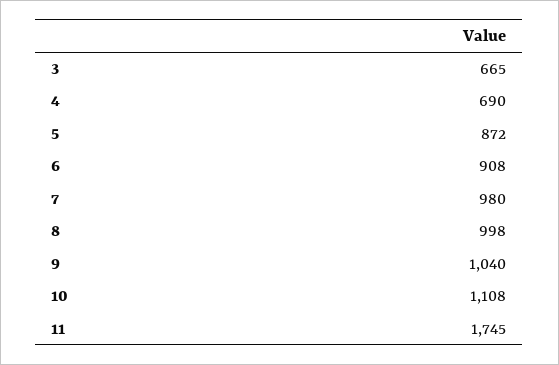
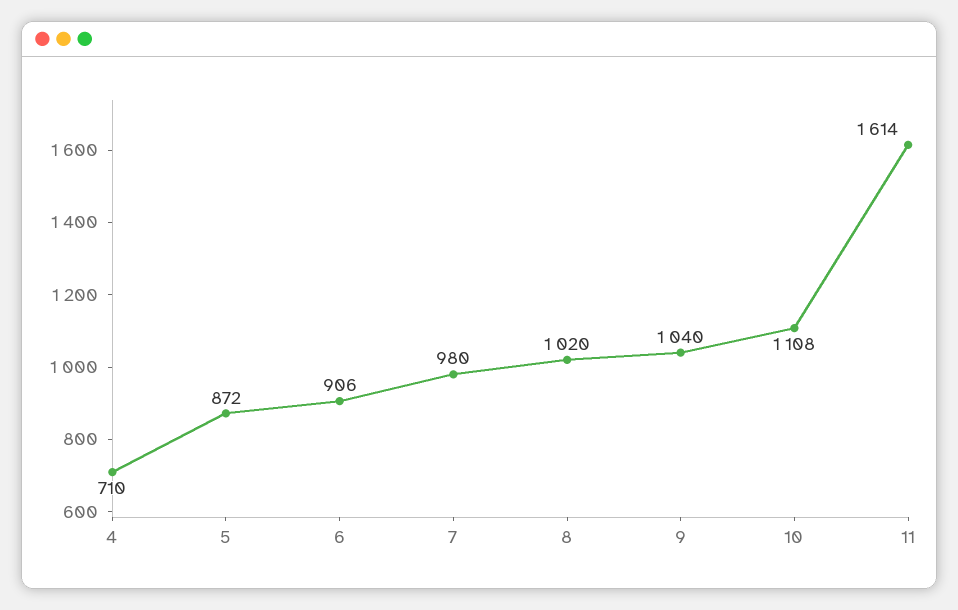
  {
-   "3": 665,
-   "4": 690,
+   "4": 710,
    "5": 872,
-   "6": 908,
+   "6": 906,
    "7": 980,
-   "8": 998,
+   "8": 1020,
    "9": 1040,
    "10": 1108,
-   "11": 1745
+   "11": 1614
  }

